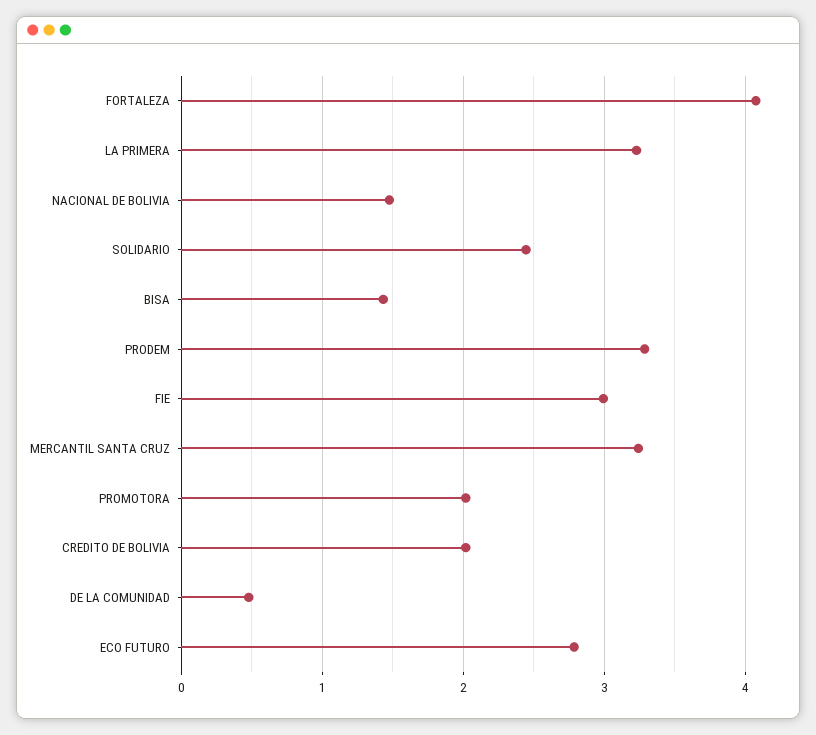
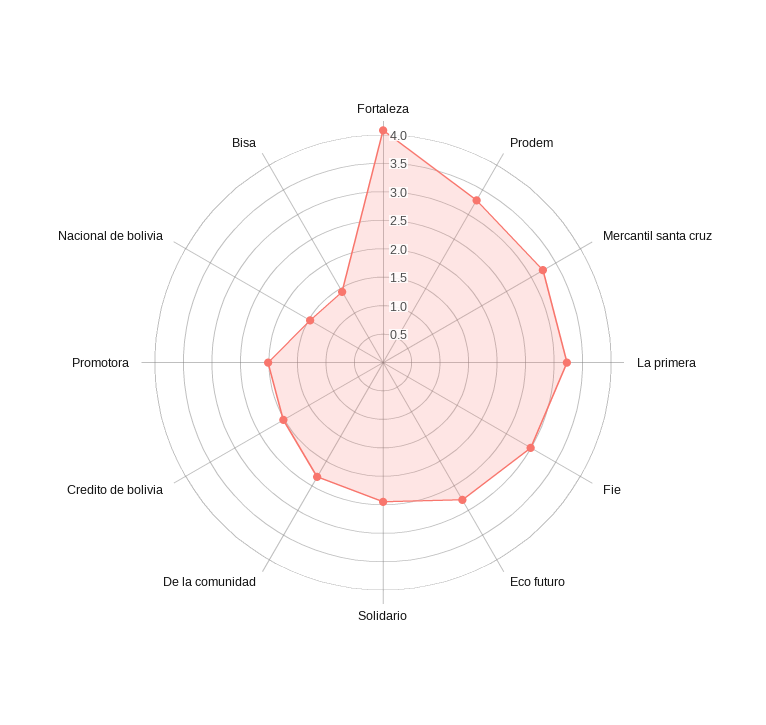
  {
    "FORTALEZA": 4.1,
    "LA PRIMERA": 3.2,
    "NACIONAL DE BOLIVIA": 1.5,
    "SOLIDARIO": 2.4,
    "BISA": 1.4,
    "PRODEM": 3.3,
    "FIE": 3,
    "MERCANTIL SANTA CRUZ": 3.2,
    "PROMOTORA": 2,
    "CREDITO DE BOLIVIA": 2,
-   "DE LA COMUNIDAD": 0.5,
+   "DE LA COMUNIDAD": 2.25,
    "ECO FUTURO": 2.8
  }

